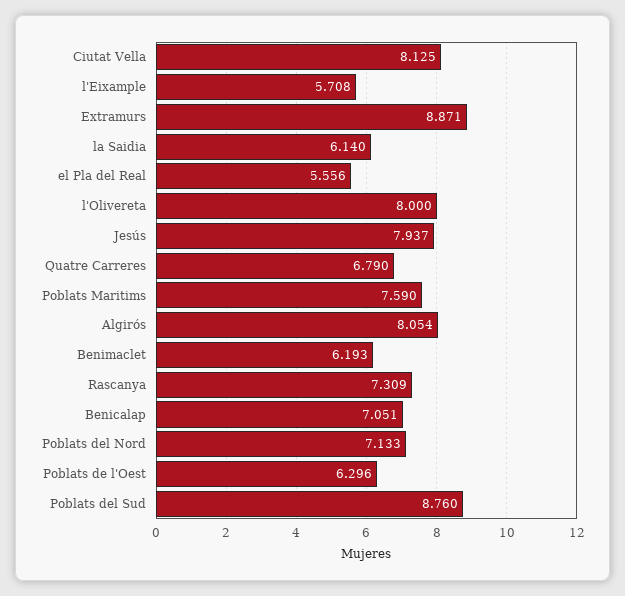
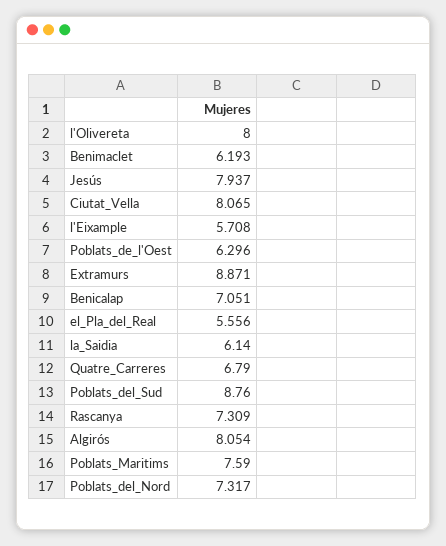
  {
-   "Ciutat Vella": 8.125,
+   "Ciutat Vella": 8.065,
    "l'Eixample": 5.708,
    "Extramurs": 8.871,
    "la Saidia": 6.14,
    "el Pla del Real": 5.556,
    "l'Olivereta": 8,
    "Jesús": 7.937,
    "Quatre Carreres": 6.79,
    "Poblats Maritims": 7.59,
    "Algirós": 8.054,
    "Benimaclet": 6.193,
    "Rascanya": 7.309,
    "Benicalap": 7.051,
-   "Poblats del Nord": 7.133,
+   "Poblats del Nord": 7.317,
    "Poblats de l'Oest": 6.296,
    "Poblats del Sud": 8.76
  }

